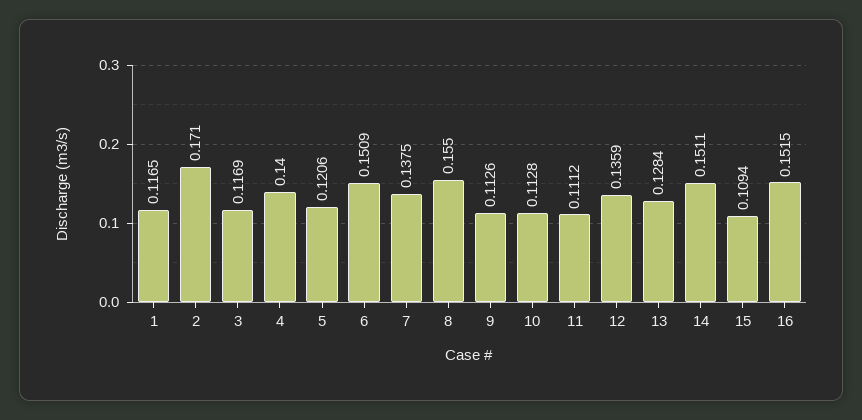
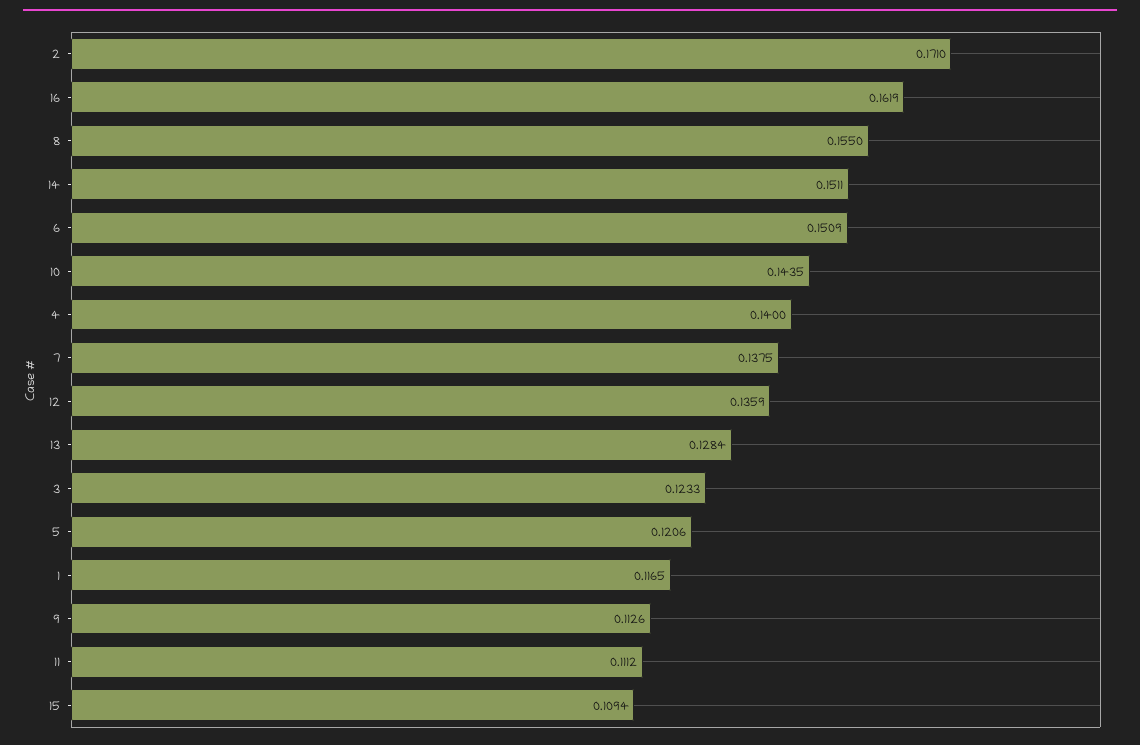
  {
    "1": 0.1165,
    "2": 0.171,
-   "3": 0.1169,
+   "3": 0.1233,
    "4": 0.14,
    "5": 0.1206,
    "6": 0.1509,
    "7": 0.1375,
    "8": 0.155,
    "9": 0.1126,
-   "10": 0.1128,
+   "10": 0.1435,
    "11": 0.1112,
    "12": 0.1359,
    "13": 0.1284,
    "14": 0.1511,
    "15": 0.1094,
-   "16": 0.1515
+   "16": 0.1619
  }

